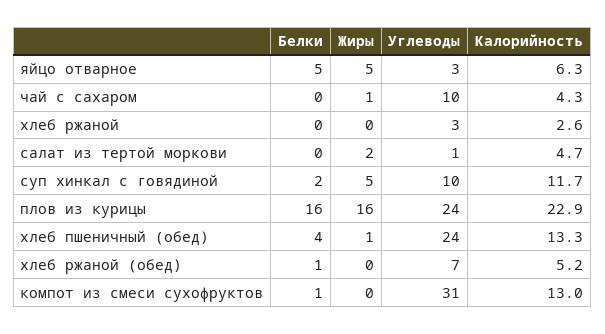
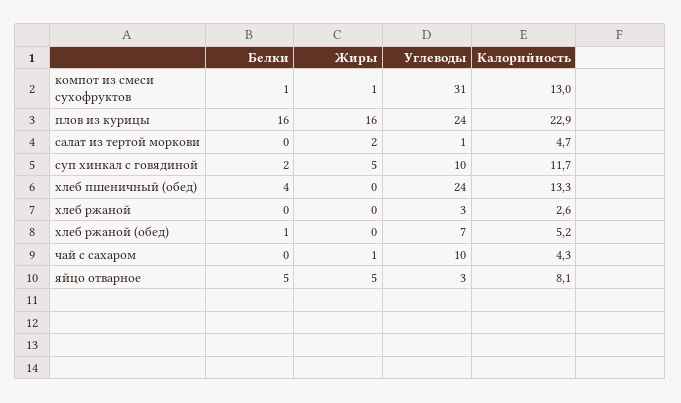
  {
    "Белки": {
      "яйцо отварное": 5,
      "чай с сахаром": 0,
      "хлеб ржаной": 0,
      "салат из тертой моркови": 0,
      "суп хинкал с говядиной": 2,
      "плов из курицы": 16,
      "хлеб пшеничный (обед)": 4,
      "хлеб ржаной (обед)": 1,
      "компот из смеси сухофруктов": 1
    },
    "Жиры": {
      "яйцо отварное": 5,
      "чай с сахаром": 1,
      "хлеб ржаной": 0,
      "салат из тертой моркови": 2,
      "суп хинкал с говядиной": 5,
      "плов из курицы": 16,
-     "хлеб пшеничный (обед)": 1,
+     "хлеб пшеничный (обед)": 0,
      "хлеб ржаной (обед)": 0,
-     "компот из смеси сухофруктов": 0
+     "компот из смеси сухофруктов": 1
    },
    "Углеводы": {
      "яйцо отварное": 3,
      "чай с сахаром": 10,
      "хлеб ржаной": 3,
      "салат из тертой моркови": 1,
      "суп хинкал с говядиной": 10,
      "плов из курицы": 24,
      "хлеб пшеничный (обед)": 24,
      "хлеб ржаной (обед)": 7,
      "компот из смеси сухофруктов": 31
    },
    "Калорийность": {
-     "яйцо отварное": 6.3,
+     "яйцо отварное": 8.1,
      "чай с сахаром": 4.3,
      "хлеб ржаной": 2.6,
      "салат из тертой моркови": 4.7,
      "суп хинкал с говядиной": 11.7,
      "плов из курицы": 22.9,
      "хлеб пшеничный (обед)": 13.3,
      "хлеб ржаной (обед)": 5.2,
      "компот из смеси сухофруктов": 13
    }
  }

